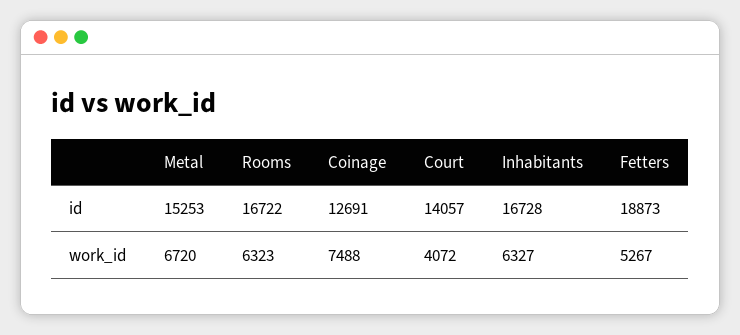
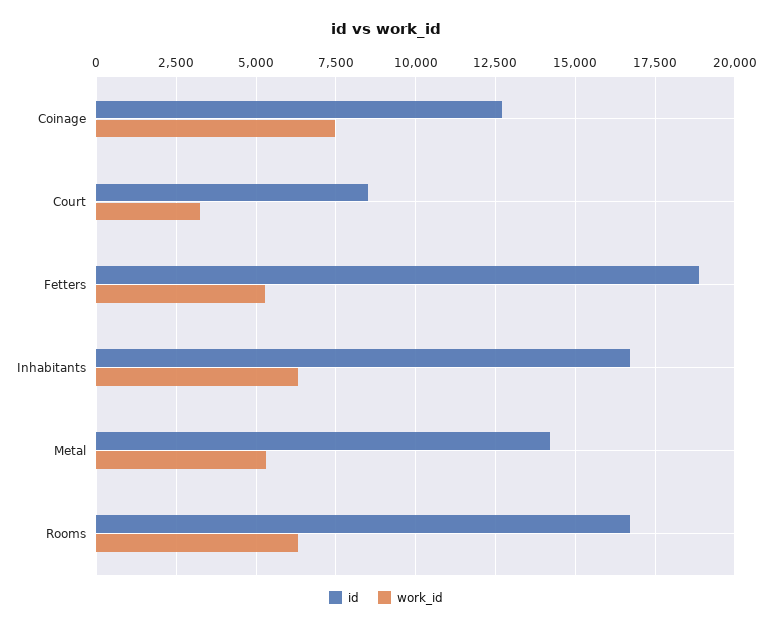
  {
    "id": {
-     "Metal": 15253,
+     "Metal": 14250,
      "Rooms": 16722,
      "Coinage": 12691,
-     "Court": 14057,
+     "Court": 8500,
      "Inhabitants": 16728,
      "Fetters": 18873
    },
    "work_id": {
-     "Metal": 6720,
+     "Metal": 5250,
      "Rooms": 6323,
      "Coinage": 7488,
-     "Court": 4072,
+     "Court": 3250,
      "Inhabitants": 6327,
      "Fetters": 5267
    }
  }

